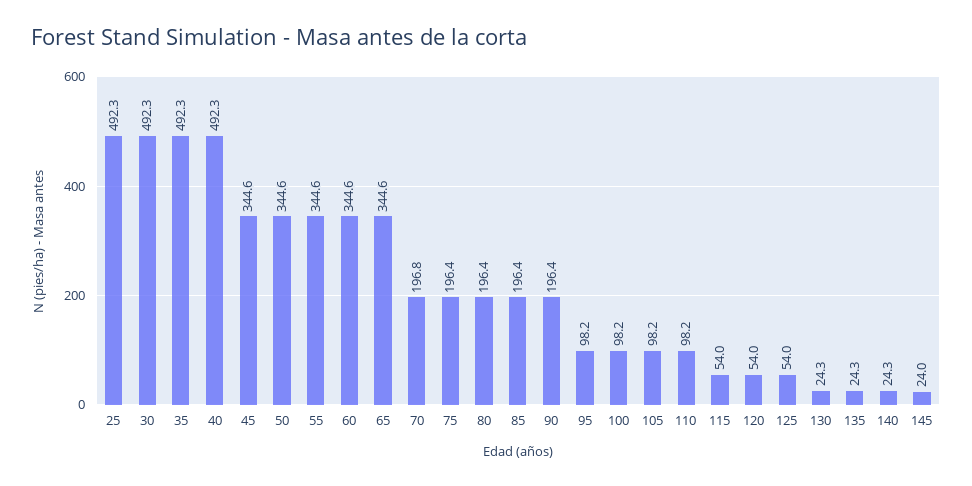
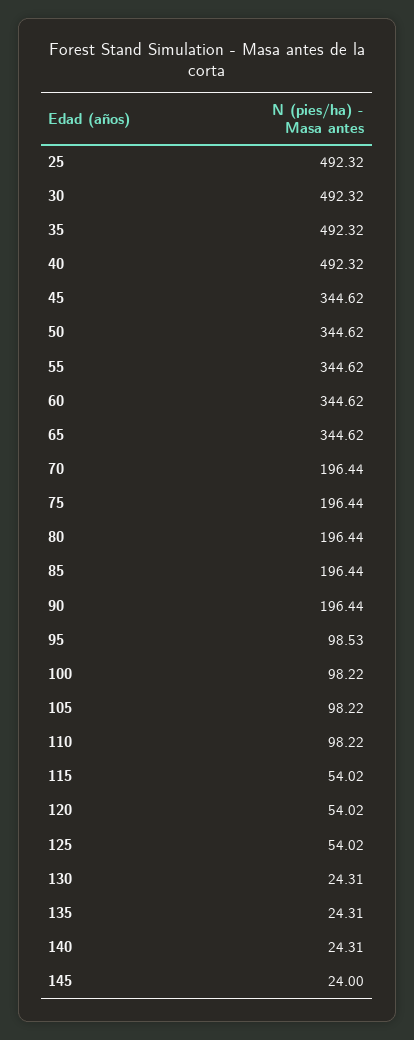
  {
    "25": 492.32,
    "30": 492.32,
    "35": 492.32,
    "40": 492.32,
    "45": 344.62,
    "50": 344.62,
    "55": 344.62,
    "60": 344.62,
    "65": 344.62,
-   "70": 196.8,
+   "70": 196.44,
    "75": 196.44,
    "80": 196.44,
    "85": 196.44,
    "90": 196.44,
-   "95": 98.2,
+   "95": 98.53,
    "100": 98.22,
    "105": 98.22,
    "110": 98.22,
    "115": 54.02,
    "120": 54.02,
    "125": 54.02,
    "130": 24.31,
    "135": 24.31,
    "140": 24.31,
    "145": 24
  }

